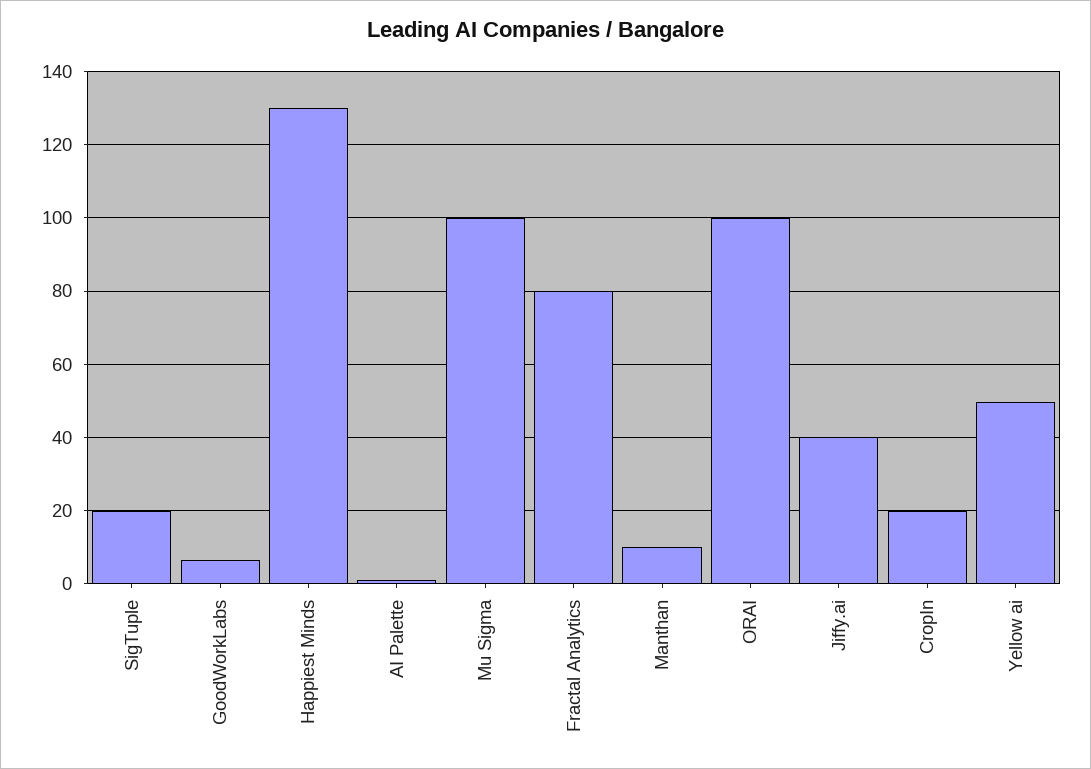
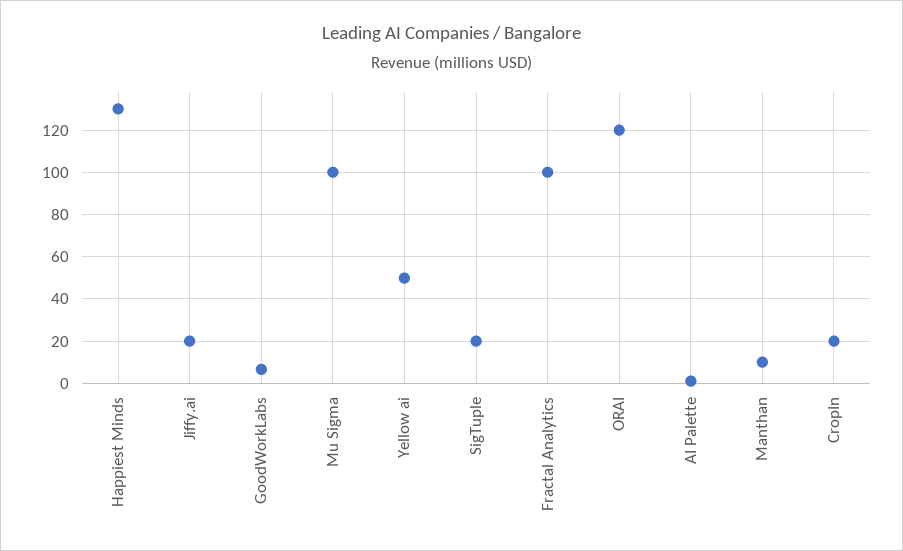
  {
    "SigTuple": 20,
    "GoodWorkLabs": 6,
    "Happiest Minds": 130,
    "AI Palette": 2,
    "Mu Sigma": 100,
-   "Fractal Analytics": 80,
+   "Fractal Analytics": 100,
    "Manthan": 10,
-   "ORAI": 100,
+   "ORAI": 120,
-   "Jiffy.ai": 40,
+   "Jiffy.ai": 20,
    "CropIn": 20,
    "Yellow ai": 50
  }

